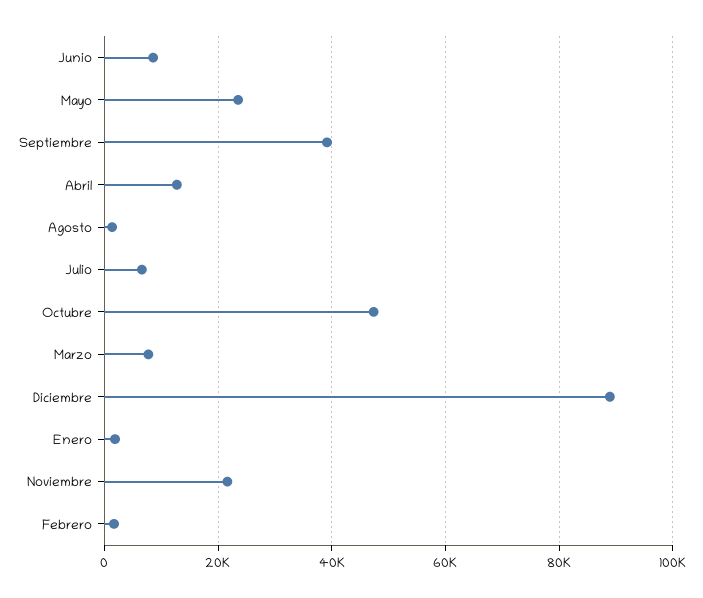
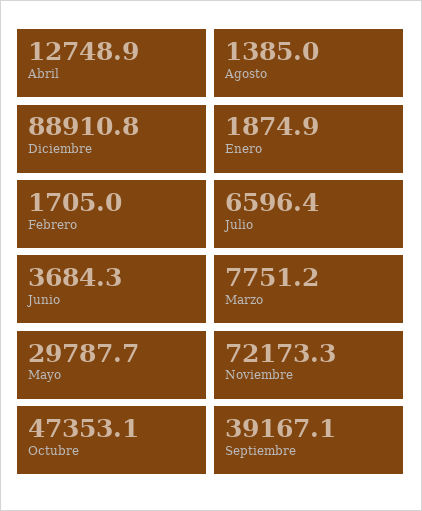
  {
-   "Junio": 8000,
+   "Junio": 3684.3,
-   "Mayo": 24000,
+   "Mayo": 29787.7,
    "Septiembre": 39167.1,
    "Abril": 12748.9,
    "Agosto": 1385,
    "Julio": 6596.4,
    "Octubre": 47353.1,
    "Marzo": 7751.2,
    "Diciembre": 88910.8,
    "Enero": 1874.9,
-   "Noviembre": 22000,
+   "Noviembre": 72173.3,
    "Febrero": 1705
  }

